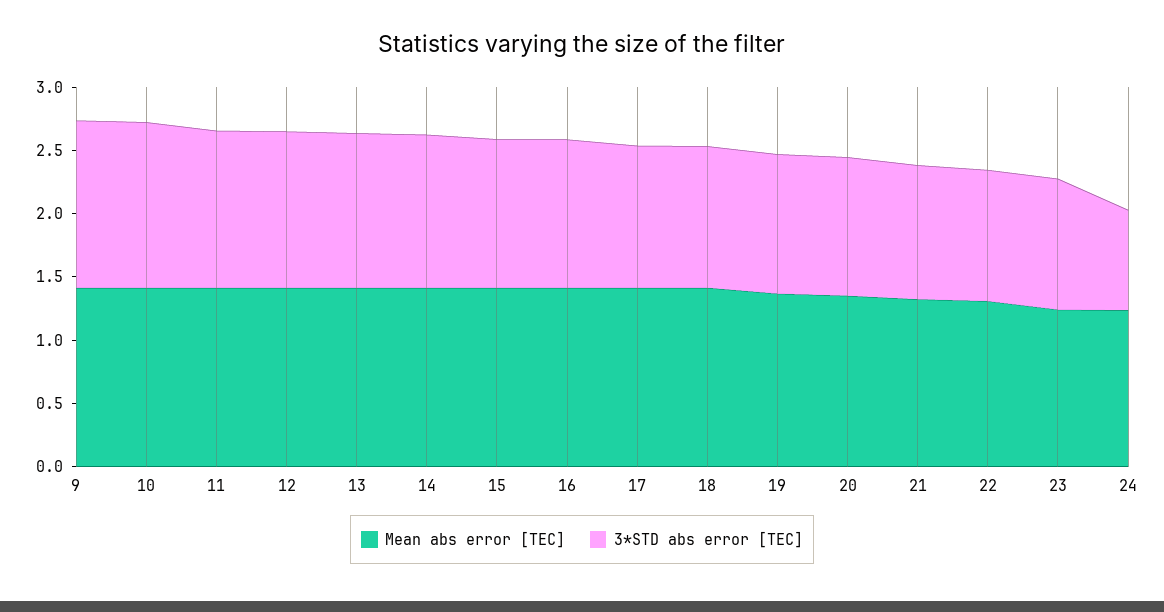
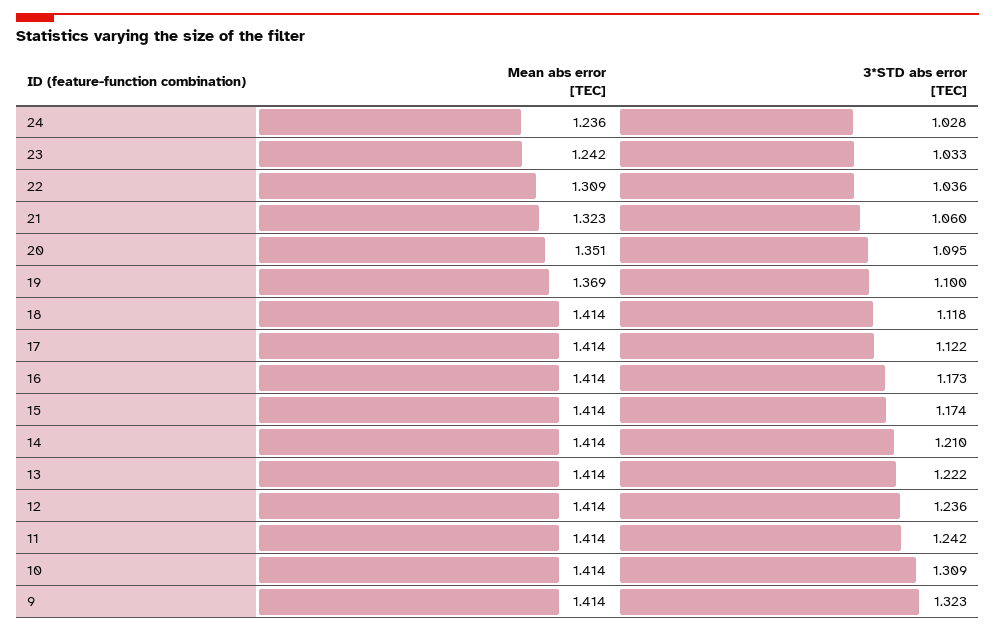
  {
    "Mean abs error [TEC]": {
      "9": 1.414,
      "10": 1.414,
      "11": 1.414,
      "12": 1.414,
      "13": 1.414,
      "14": 1.414,
      "15": 1.414,
      "16": 1.414,
      "17": 1.414,
      "18": 1.414,
      "19": 1.369,
      "20": 1.351,
      "21": 1.323,
      "22": 1.309,
      "23": 1.242,
      "24": 1.236
    },
    "3*STD abs error [TEC]": {
      "9": 1.323,
      "10": 1.309,
      "11": 1.242,
      "12": 1.236,
      "13": 1.222,
      "14": 1.21,
      "15": 1.174,
      "16": 1.173,
      "17": 1.122,
      "18": 1.118,
      "19": 1.1,
      "20": 1.095,
      "21": 1.06,
      "22": 1.036,
      "23": 1.033,
-     "24": 0.8
+     "24": 1.028
    }
  }

